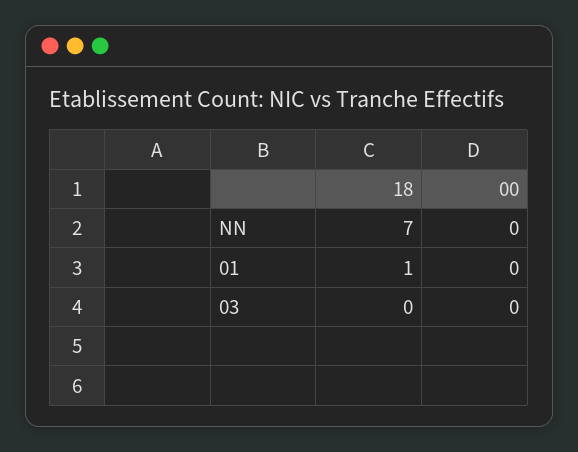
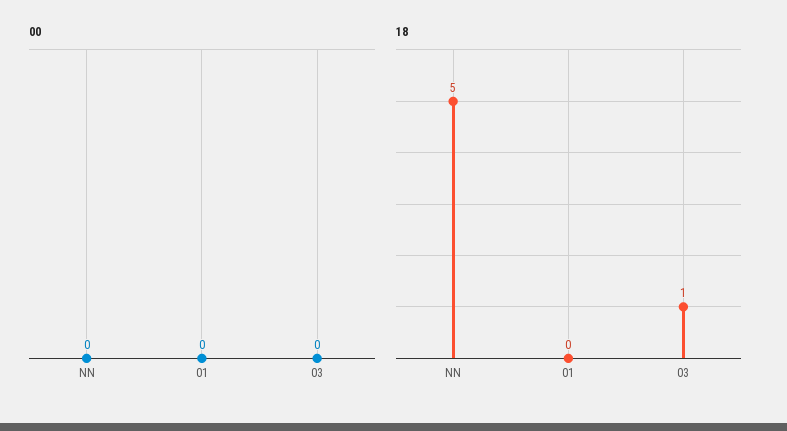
  {
    "18": {
-     "NN": 7,
+     "NN": 5,
-     "01": 1,
+     "01": 0,
-     "03": 0
+     "03": 1
    },
    "00": {
      "NN": 0,
      "01": 0,
      "03": 0
    }
  }

